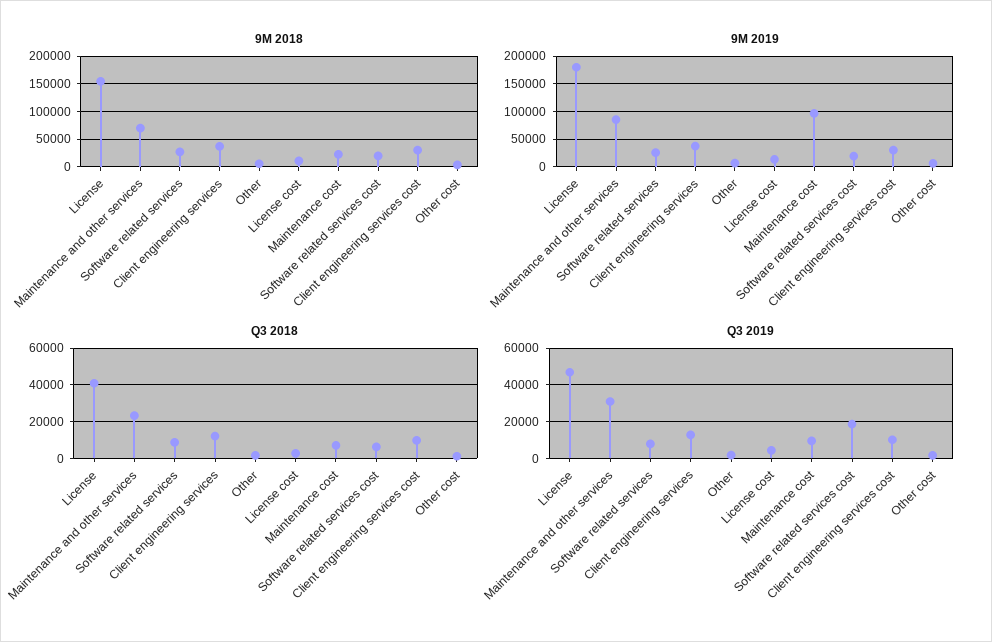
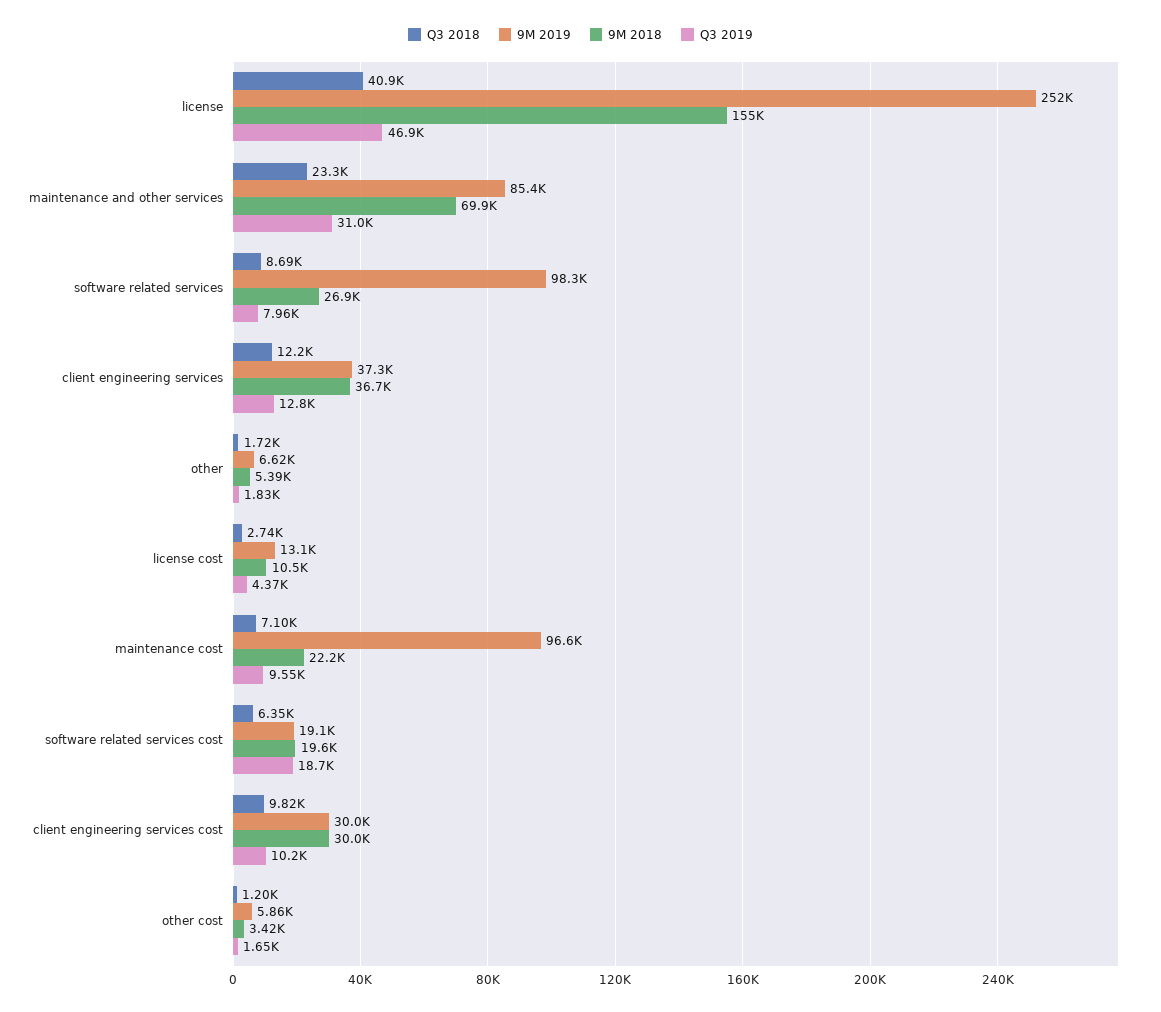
  {
    "9M 2018": {
      "License": 155000,
      "Maintenance and other services": 69900,
      "Software related services": 26900,
      "Client engineering services": 36700,
      "Other": 5390,
      "License cost": 10500,
      "Maintenance cost": 22200,
      "Software related services cost": 19600,
      "Client engineering services cost": 30000,
      "Other cost": 3420
    },
    "9M 2019": {
-     "License": 175000,
+     "License": 252000,
      "Maintenance and other services": 85400,
-     "Software related services": 25000,
+     "Software related services": 98300,
      "Client engineering services": 37300,
      "Other": 6620,
      "License cost": 13100,
      "Maintenance cost": 96600,
      "Software related services cost": 19100,
      "Client engineering services cost": 30000,
      "Other cost": 5860
    },
    "Q3 2018": {
      "License": 40900,
      "Maintenance and other services": 23300,
      "Software related services": 8690,
      "Client engineering services": 12200,
      "Other": 1720,
      "License cost": 2740,
      "Maintenance cost": 7100,
      "Software related services cost": 6350,
      "Client engineering services cost": 9820,
      "Other cost": 1200
    },
    "Q3 2019": {
      "License": 46900,
      "Maintenance and other services": 31000,
      "Software related services": 7960,
      "Client engineering services": 12800,
      "Other": 1830,
      "License cost": 4370,
      "Maintenance cost": 9550,
      "Software related services cost": 18700,
      "Client engineering services cost": 10200,
      "Other cost": 1650
    }
  }

